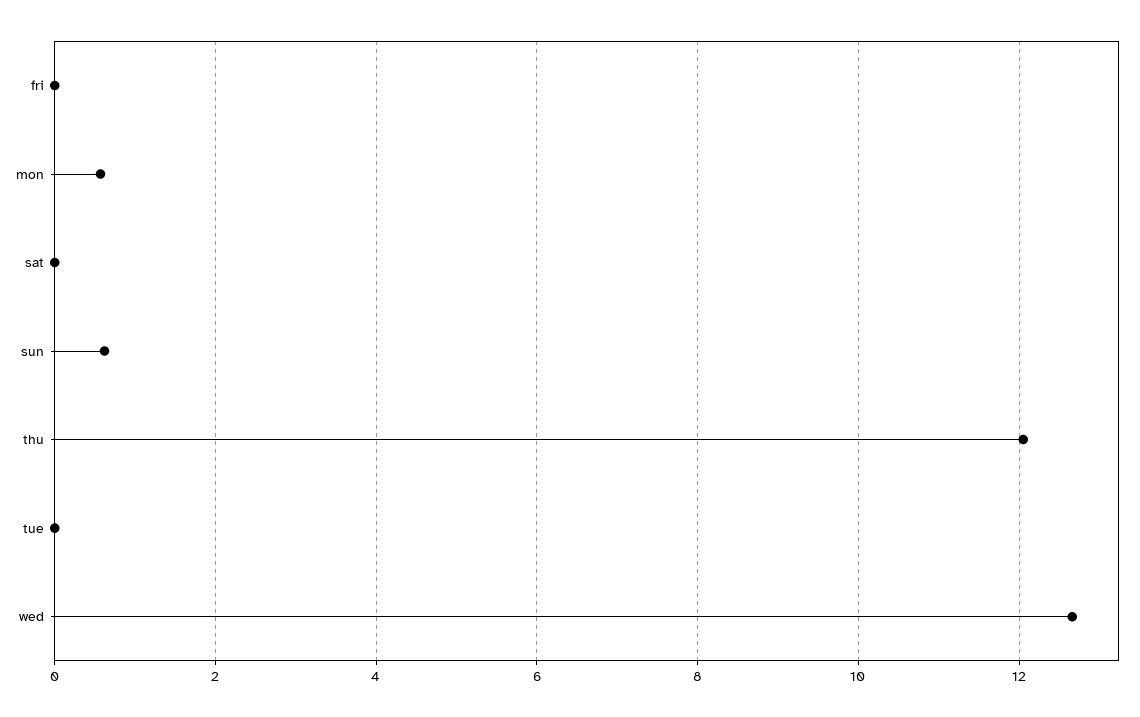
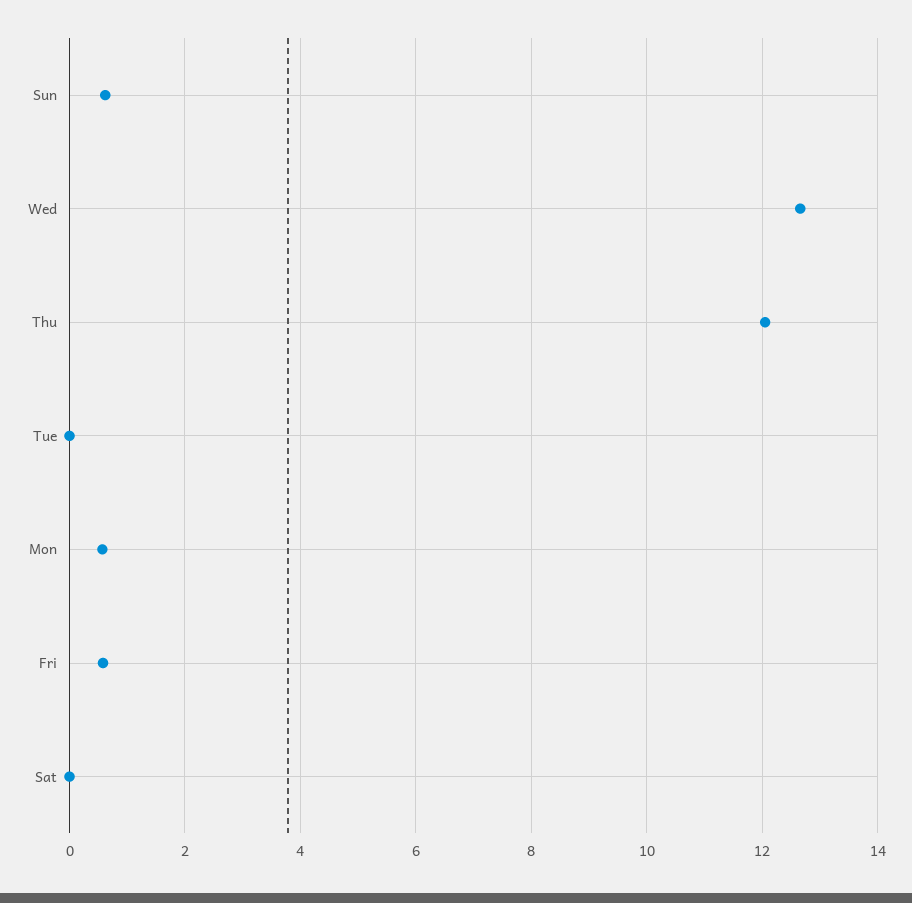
  {
-   "fri": 0,
+   "fri": 0.6,
    "mon": 0.6,
    "sat": 0,
    "sun": 0.6,
    "thu": 12,
    "tue": 0,
    "wed": 12.6
  }

